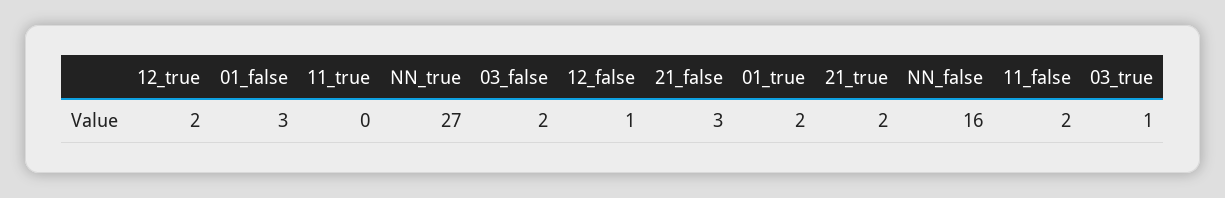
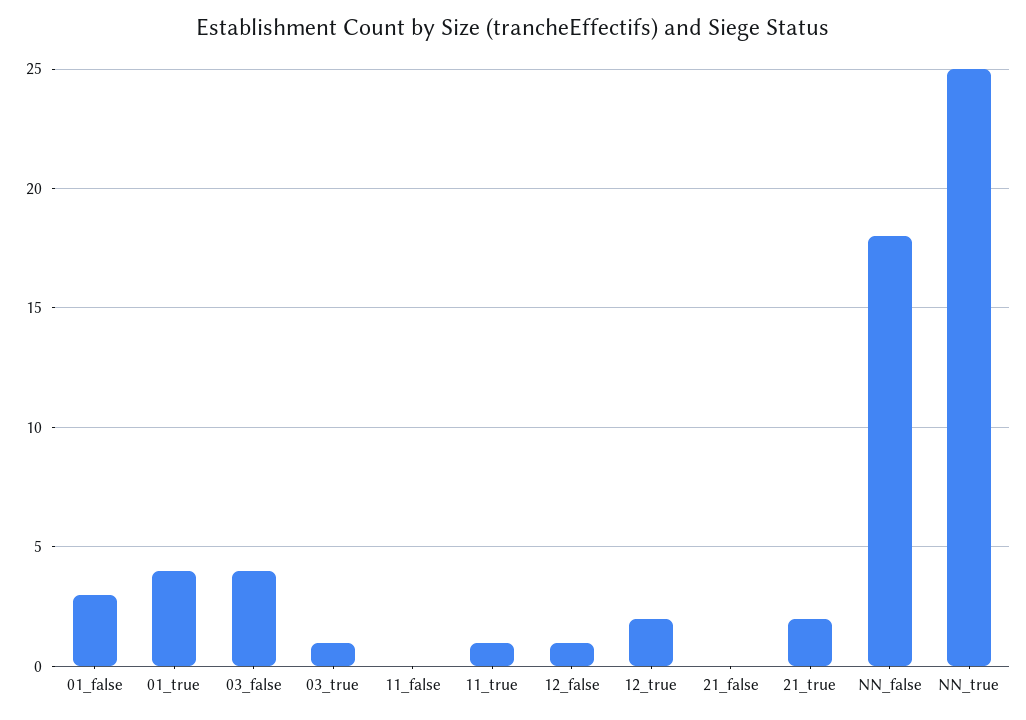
  {
    "12_true": 2,
    "01_false": 3,
-   "11_true": 0,
+   "11_true": 1,
-   "NN_true": 27,
+   "NN_true": 25,
-   "03_false": 2,
+   "03_false": 4,
    "12_false": 1,
-   "21_false": 3,
+   "21_false": 0,
-   "01_true": 2,
+   "01_true": 4,
    "21_true": 2,
-   "NN_false": 16,
+   "NN_false": 18,
-   "11_false": 2,
+   "11_false": 0,
    "03_true": 1
  }

